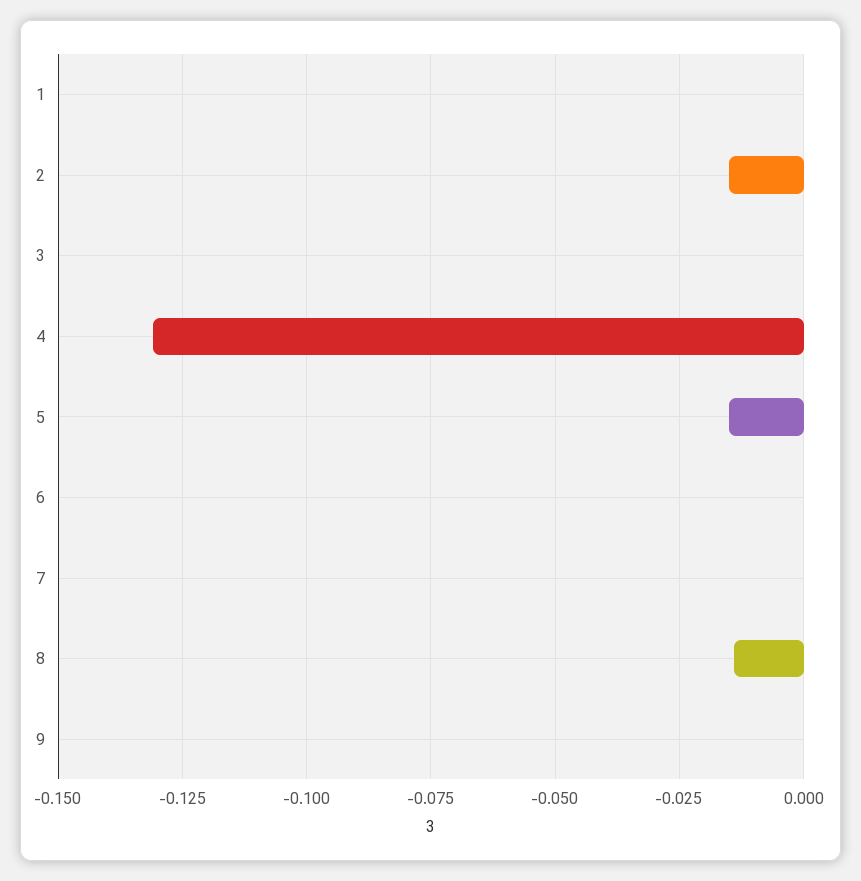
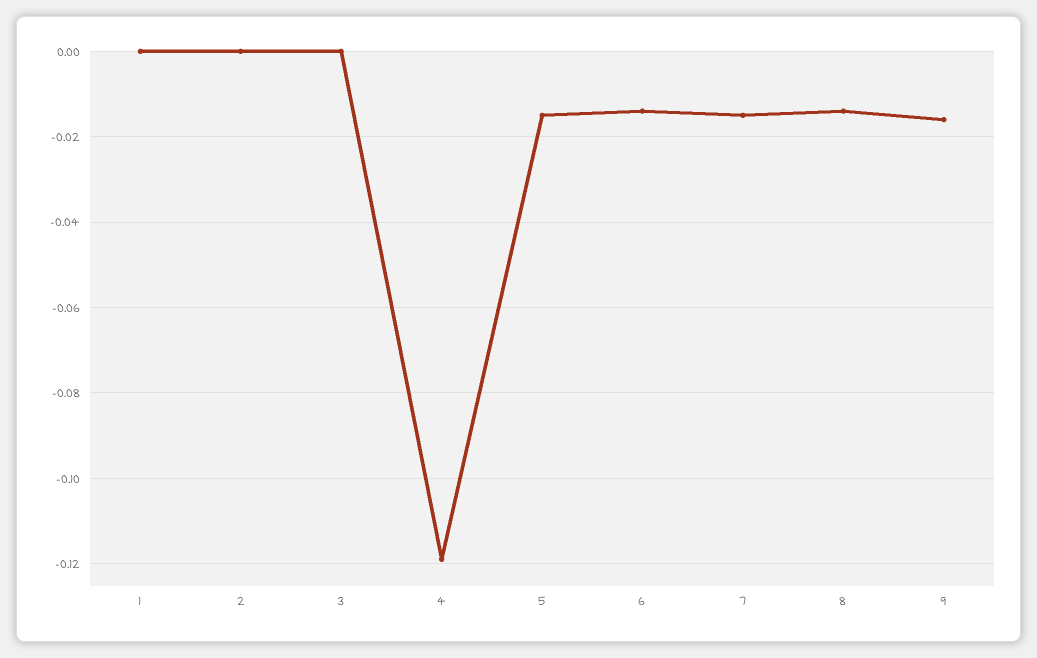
  {
    "1": 0,
-   "2": -0.015,
+   "2": 0,
    "3": 0,
-   "4": -0.13,
+   "4": -0.12,
    "5": -0.015,
-   "6": 0,
+   "6": -0.015,
-   "7": 0,
+   "7": -0.015,
    "8": -0.015,
-   "9": 0
+   "9": -0.015
  }

